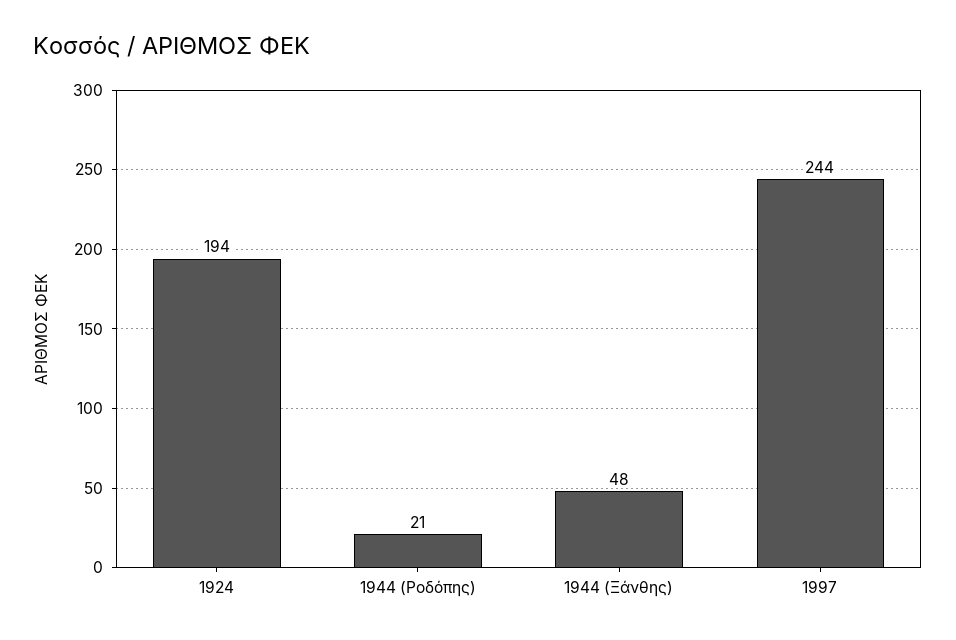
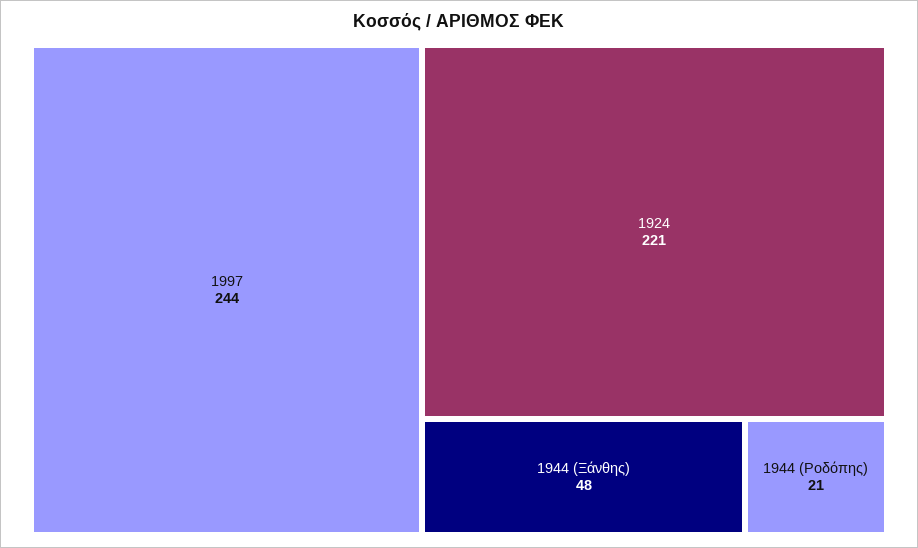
  {
-   "1924": 194,
+   "1924": 221,
    "1944 (Ροδόπης)": 21,
    "1944 (Ξάνθης)": 48,
    "1997": 244
  }

